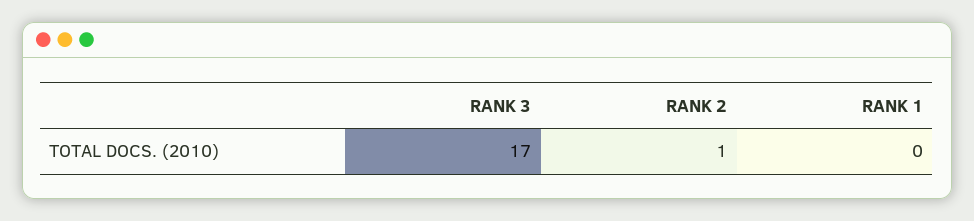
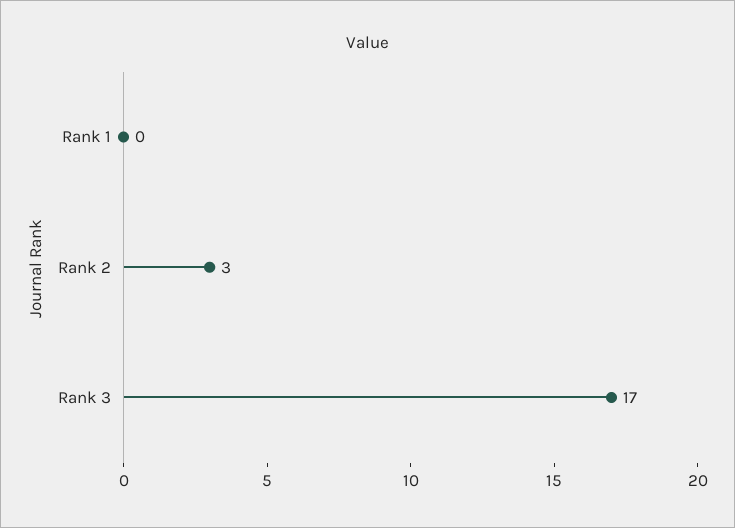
  {
    "RANK 3": 17,
-   "RANK 2": 1,
+   "RANK 2": 3,
    "RANK 1": 0
  }

